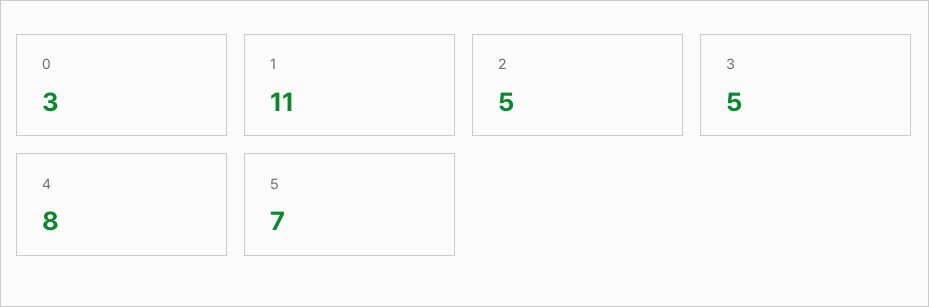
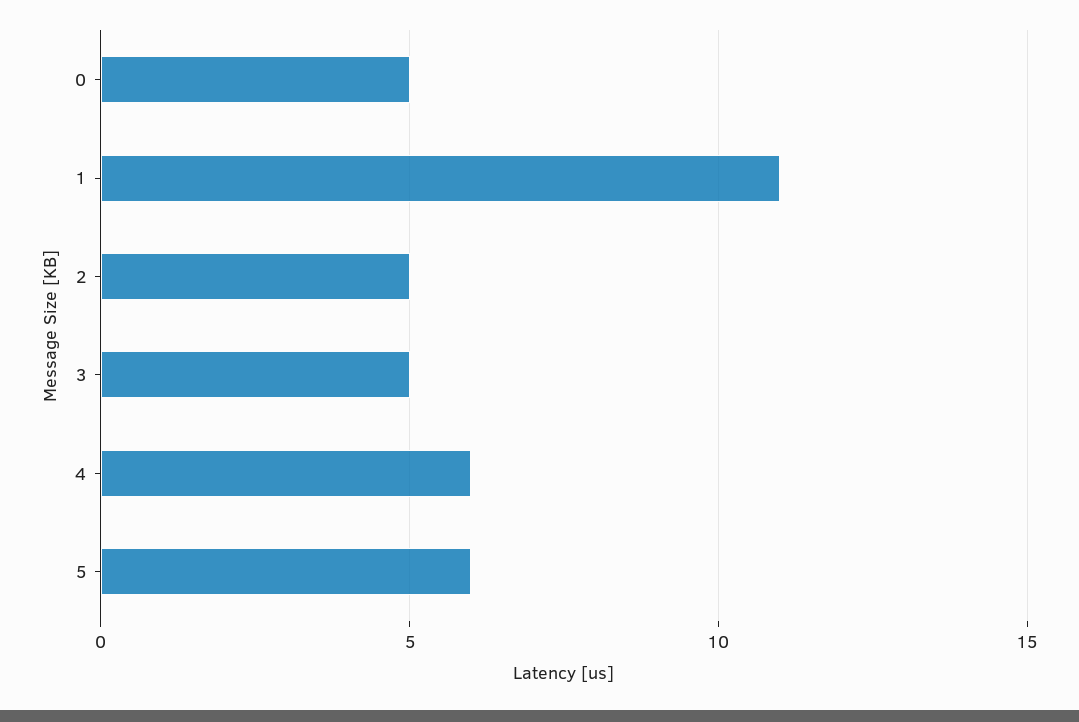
  {
-   "0": 3,
+   "0": 5,
    "1": 11,
    "2": 5,
    "3": 5,
-   "4": 8,
+   "4": 6,
-   "5": 7
+   "5": 6
  }

